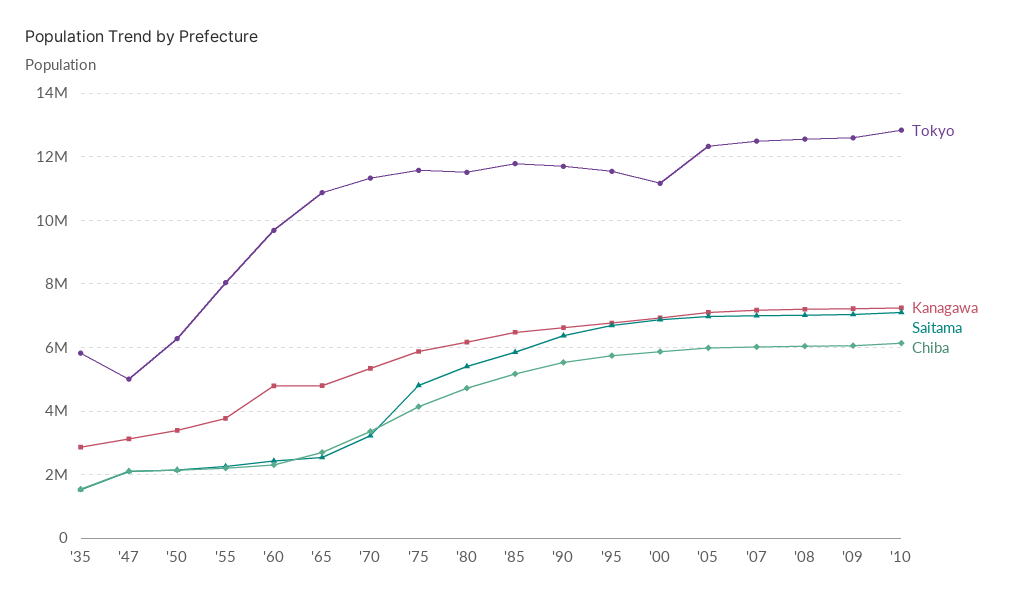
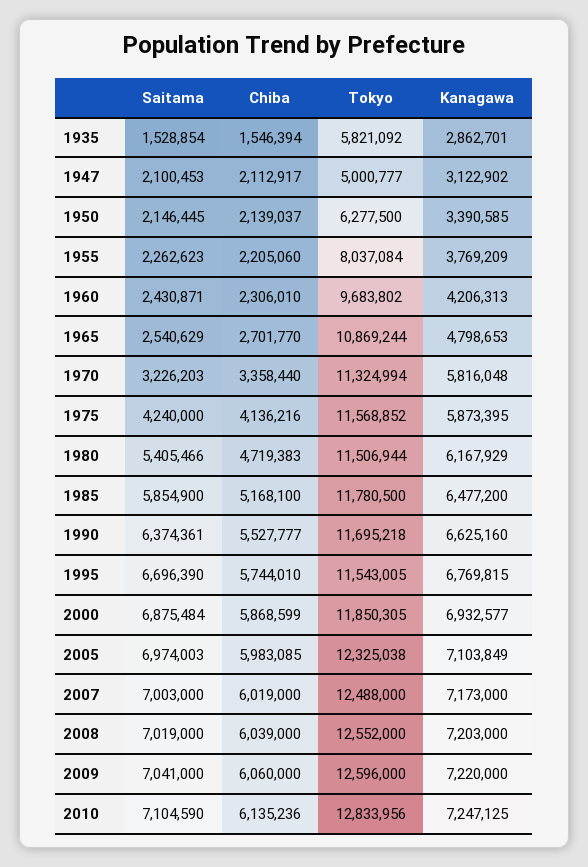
  {
    "Tokyo": {
      "'35": 5821092,
      "'47": 5000777,
      "'50": 6277500,
      "'55": 8037084,
      "'60": 9683802,
      "'65": 10869244,
      "'70": 11324994,
      "'75": 11568852,
      "'80": 11506944,
      "'85": 11780500,
      "'90": 11695218,
      "'95": 11543005,
-     "'00": 11200000,
+     "'00": 11850305,
      "'05": 12325038,
      "'07": 12488000,
      "'08": 12552000,
      "'09": 12596000,
      "'10": 12833956
    },
    "Kanagawa": {
      "'35": 2862701,
      "'47": 3122902,
      "'50": 3390585,
      "'55": 3769209,
-     "'60": 4800000,
+     "'60": 4206313,
      "'65": 4798653,
-     "'70": 5400000,
+     "'70": 5816048,
      "'75": 5873395,
      "'80": 6167929,
      "'85": 6477200,
      "'90": 6625160,
      "'95": 6769815,
      "'00": 6932577,
      "'05": 7103849,
      "'07": 7173000,
      "'08": 7203000,
      "'09": 7220000,
      "'10": 7247125
    },
    "Saitama": {
      "'35": 1528854,
      "'47": 2100453,
      "'50": 2146445,
      "'55": 2262623,
      "'60": 2430871,
      "'65": 2540629,
      "'70": 3226203,
-     "'75": 4800000,
+     "'75": 4240000,
      "'80": 5405466,
      "'85": 5854900,
      "'90": 6374361,
      "'95": 6696390,
      "'00": 6875484,
      "'05": 6974003,
      "'07": 7003000,
      "'08": 7019000,
      "'09": 7041000,
      "'10": 7104590
    },
    "Chiba": {
      "'35": 1546394,
      "'47": 2112917,
      "'50": 2139037,
      "'55": 2205060,
      "'60": 2306010,
      "'65": 2701770,
      "'70": 3358440,
      "'75": 4136216,
      "'80": 4719383,
      "'85": 5168100,
      "'90": 5527777,
      "'95": 5744010,
      "'00": 5868599,
      "'05": 5983085,
      "'07": 6019000,
      "'08": 6039000,
      "'09": 6060000,
      "'10": 6135236
    }
  }

